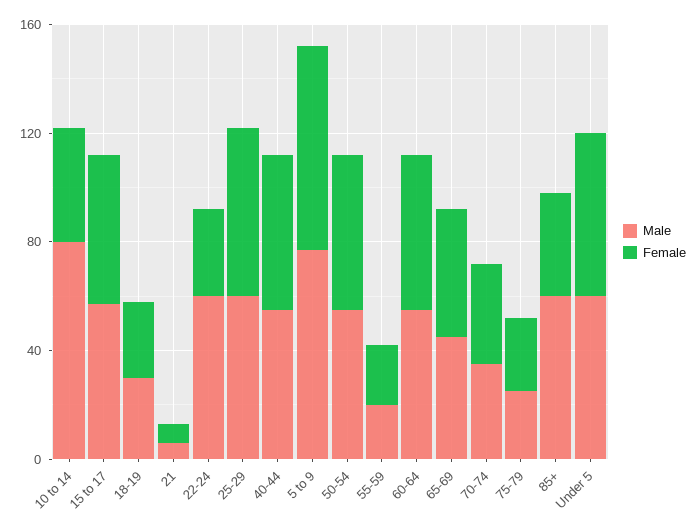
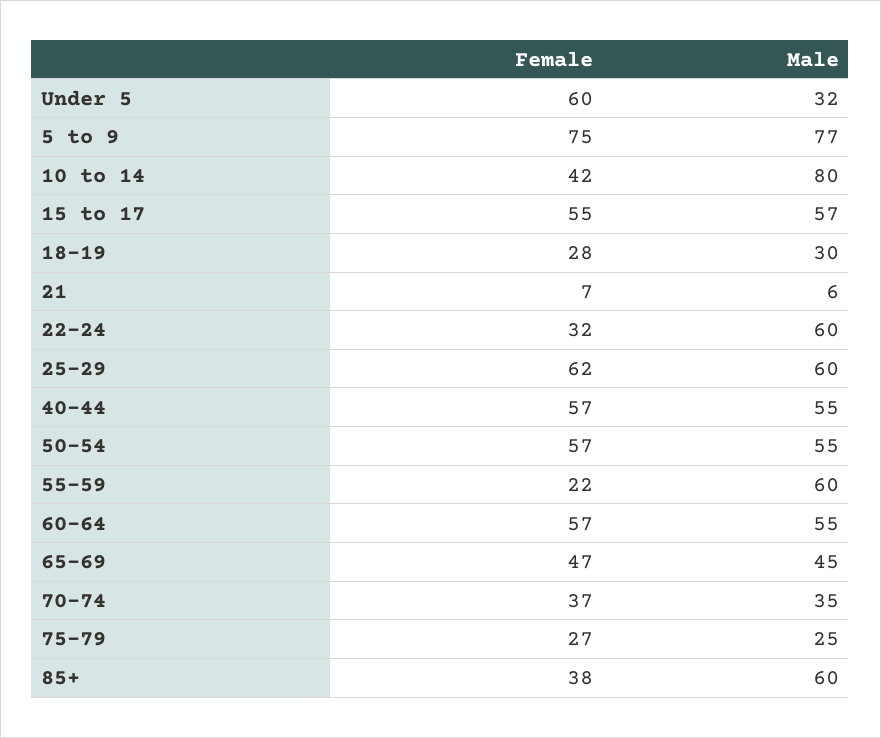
  {
    "Male": {
      "10 to 14": 80,
      "15 to 17": 57,
      "18-19": 30,
      "21": 6,
      "22-24": 60,
      "25-29": 60,
      "40-44": 55,
      "5 to 9": 77,
      "50-54": 55,
-     "55-59": 20,
+     "55-59": 60,
      "60-64": 55,
      "65-69": 45,
      "70-74": 35,
      "75-79": 25,
      "85+": 60,
-     "Under 5": 60
+     "Under 5": 32
    },
    "Female": {
      "10 to 14": 42,
      "15 to 17": 55,
      "18-19": 28,
      "21": 7,
      "22-24": 32,
      "25-29": 62,
      "40-44": 57,
      "5 to 9": 75,
      "50-54": 57,
      "55-59": 22,
      "60-64": 57,
      "65-69": 47,
      "70-74": 37,
      "75-79": 27,
      "85+": 38,
      "Under 5": 60
    }
  }

